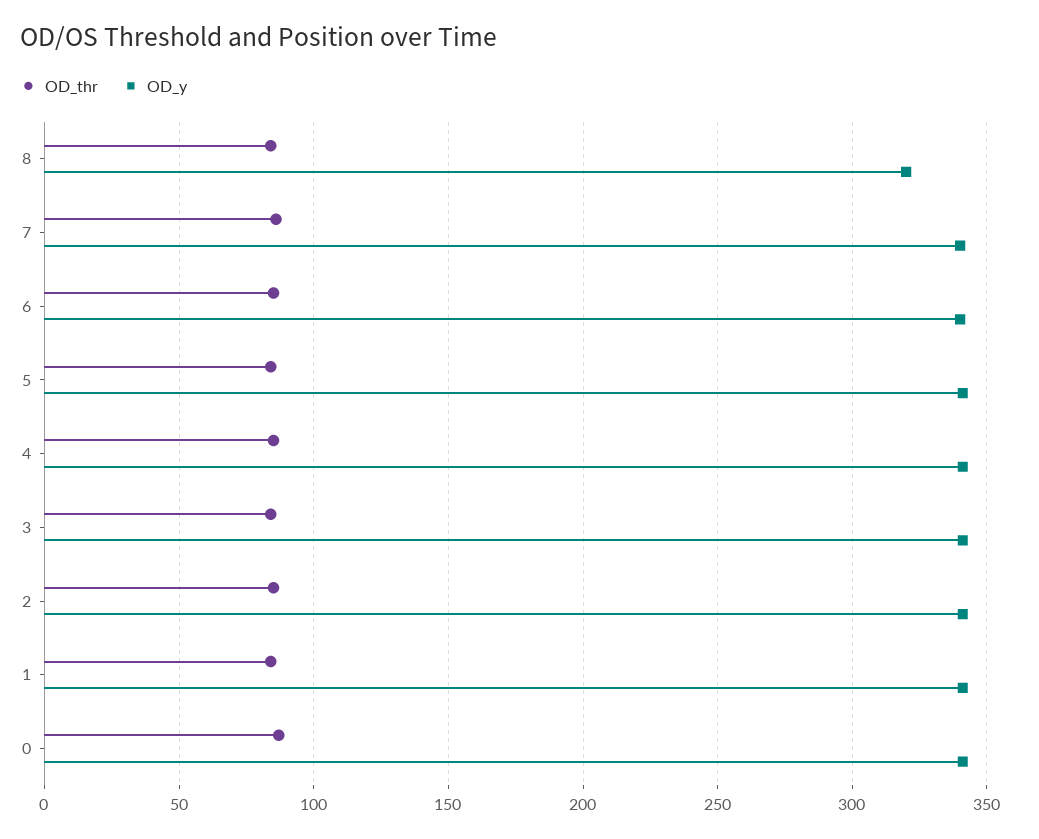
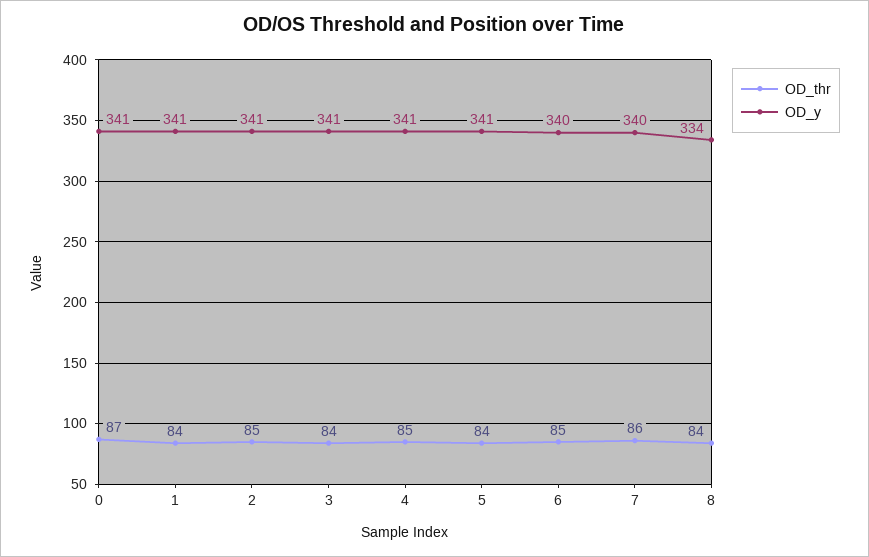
  {
    "OD_thr": {
      "8": 84,
      "7": 86,
      "6": 85,
      "5": 84,
      "4": 85,
      "3": 84,
      "2": 85,
      "1": 84,
      "0": 87
    },
    "OD_y": {
-     "8": 320,
+     "8": 334,
      "7": 340,
      "6": 340,
      "5": 341,
      "4": 341,
      "3": 341,
      "2": 341,
      "1": 341,
      "0": 341
    }
  }

